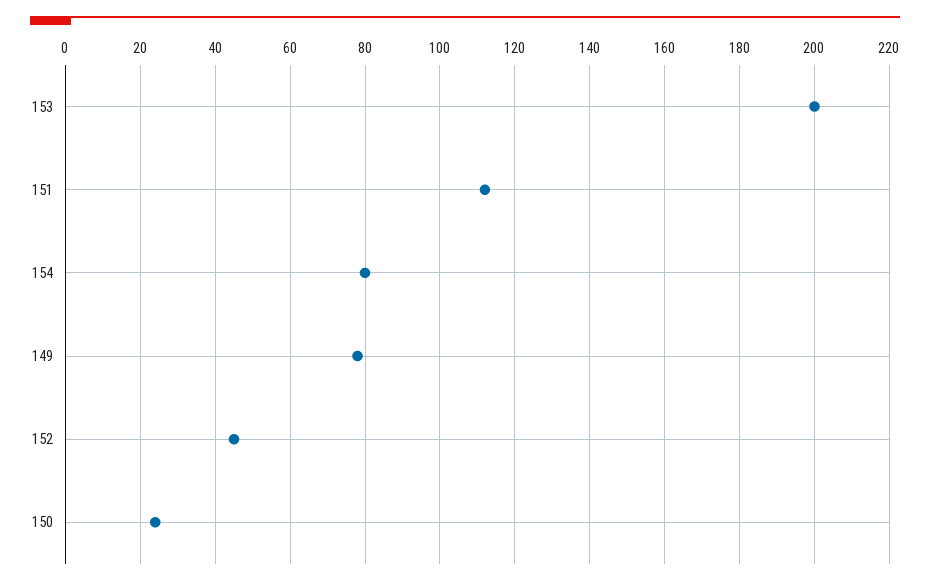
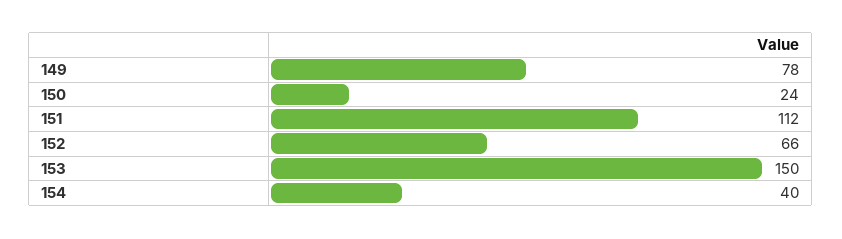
  {
-   "153": 200,
+   "153": 150,
    "151": 112,
-   "154": 80,
+   "154": 40,
    "149": 78,
-   "152": 45,
+   "152": 66,
    "150": 24
  }

